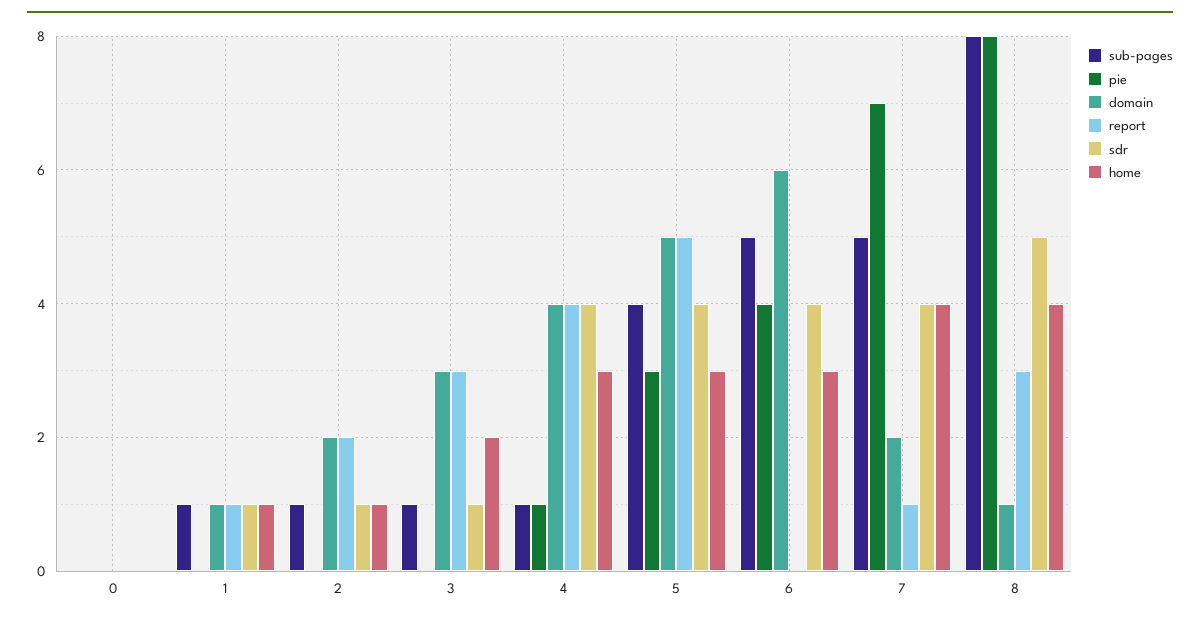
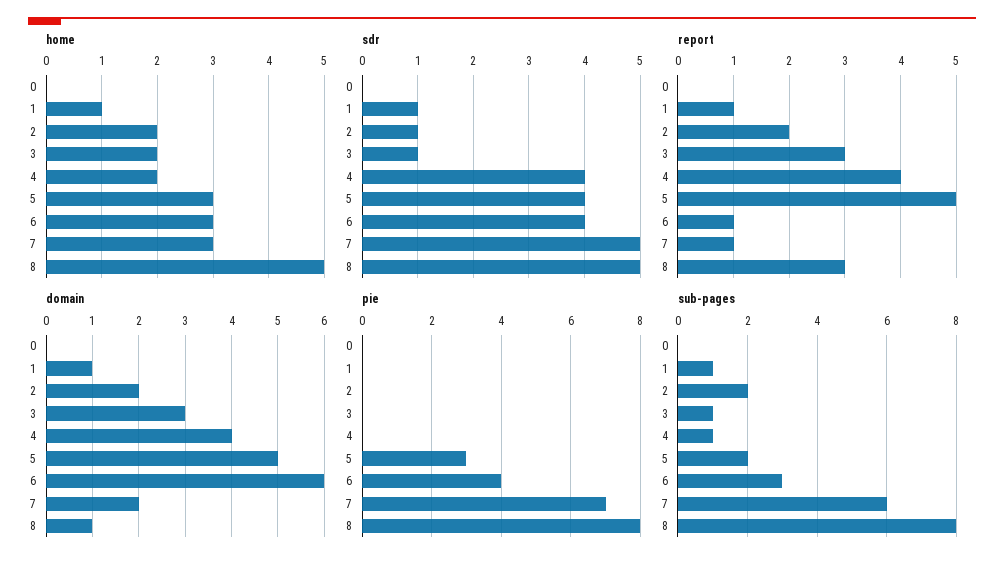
  {
    "sub-pages": {
      "0": 0,
      "1": 1,
-     "2": 1,
+     "2": 2,
      "3": 1,
      "4": 1,
-     "5": 4,
+     "5": 2,
-     "6": 5,
+     "6": 3,
-     "7": 5,
+     "7": 6,
      "8": 8
    },
    "pie": {
      "0": 0,
      "1": 0,
      "2": 0,
      "3": 0,
-     "4": 1,
+     "4": 0,
      "5": 3,
      "6": 4,
      "7": 7,
      "8": 8
    },
    "domain": {
      "0": 0,
      "1": 1,
      "2": 2,
      "3": 3,
      "4": 4,
      "5": 5,
      "6": 6,
      "7": 2,
      "8": 1
    },
    "report": {
      "0": 0,
      "1": 1,
      "2": 2,
      "3": 3,
      "4": 4,
      "5": 5,
-     "6": 0,
+     "6": 1,
      "7": 1,
      "8": 3
    },
    "sdr": {
      "0": 0,
      "1": 1,
      "2": 1,
      "3": 1,
      "4": 4,
      "5": 4,
      "6": 4,
-     "7": 4,
+     "7": 5,
      "8": 5
    },
    "home": {
      "0": 0,
      "1": 1,
-     "2": 1,
+     "2": 2,
      "3": 2,
-     "4": 3,
+     "4": 2,
      "5": 3,
      "6": 3,
-     "7": 4,
+     "7": 3,
-     "8": 4
+     "8": 5
    }
  }

